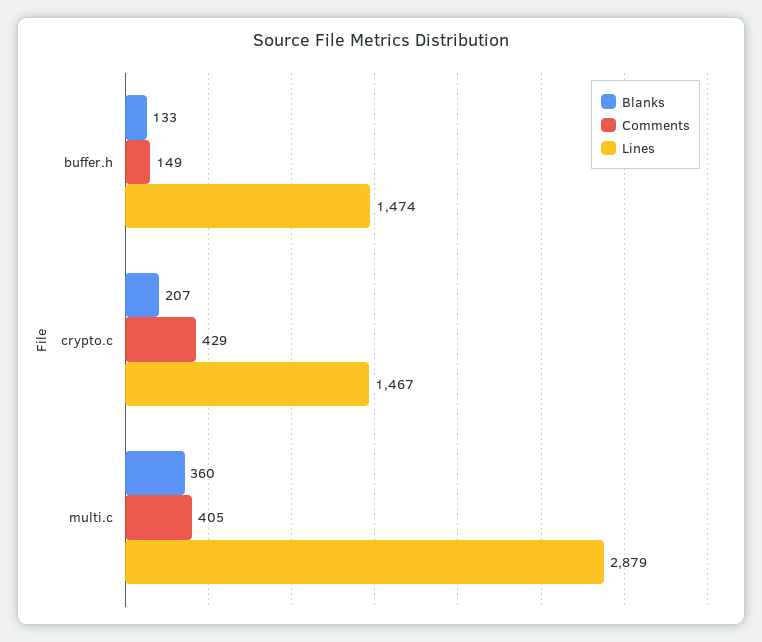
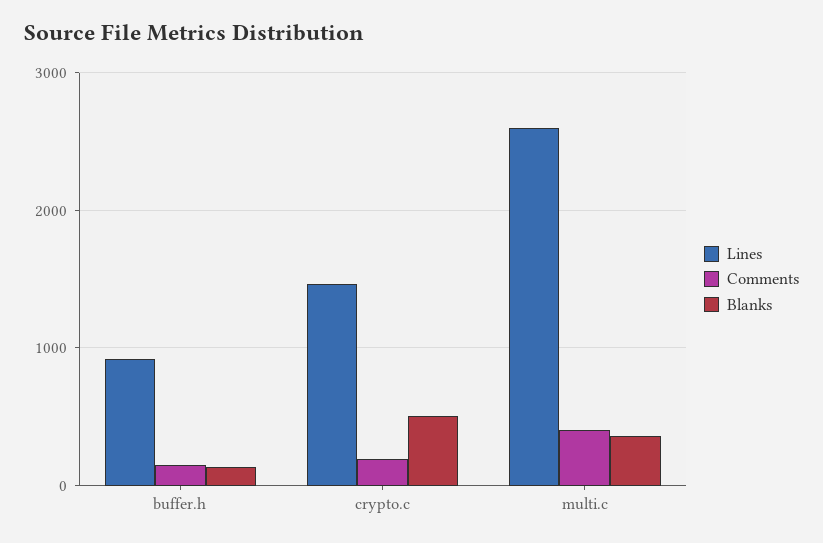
  {
    "Blanks": {
      "buffer.h": 133,
-     "crypto.c": 207,
+     "crypto.c": 500,
      "multi.c": 360
    },
    "Comments": {
      "buffer.h": 149,
-     "crypto.c": 429,
+     "crypto.c": 200,
      "multi.c": 405
    },
    "Lines": {
-     "buffer.h": 1474,
+     "buffer.h": 900,
      "crypto.c": 1467,
-     "multi.c": 2879
+     "multi.c": 2600
    }
  }

